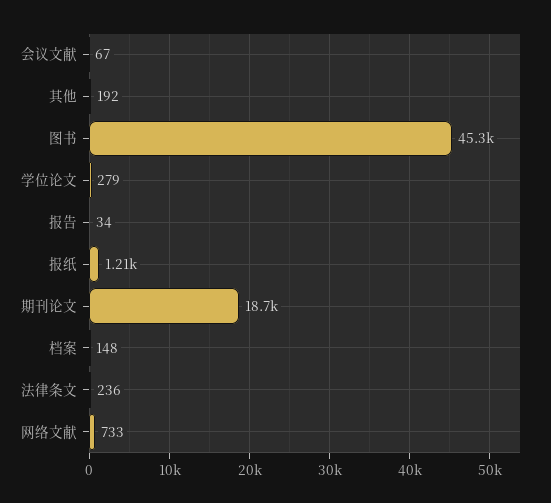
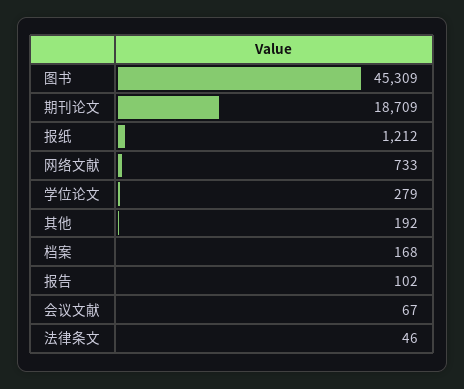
  {
    "会议文献": 67,
    "其他": 192,
    "图书": 45309,
    "学位论文": 279,
-   "报告": 34,
+   "报告": 102,
    "报纸": 1212,
    "期刊论文": 18709,
-   "档案": 148,
+   "档案": 168,
-   "法律条文": 236,
+   "法律条文": 46,
    "网络文献": 733
  }

